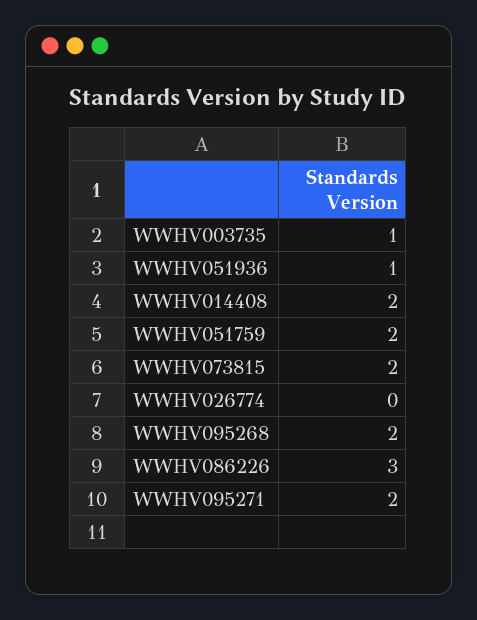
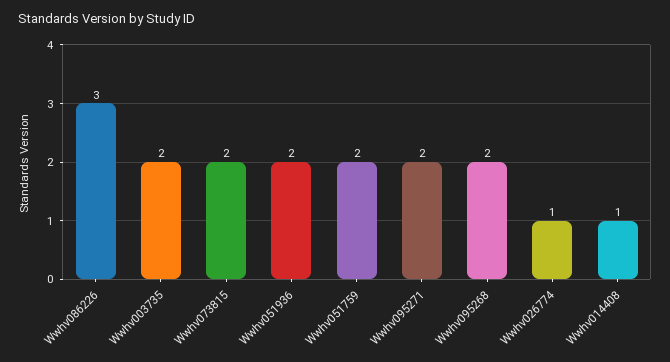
  {
-   "WWHV003735": 1,
+   "WWHV003735": 2,
-   "WWHV051936": 1,
+   "WWHV051936": 2,
-   "WWHV014408": 2,
+   "WWHV014408": 1,
    "WWHV051759": 2,
    "WWHV073815": 2,
-   "WWHV026774": 0,
+   "WWHV026774": 1,
    "WWHV095268": 2,
    "WWHV086226": 3,
    "WWHV095271": 2
  }

